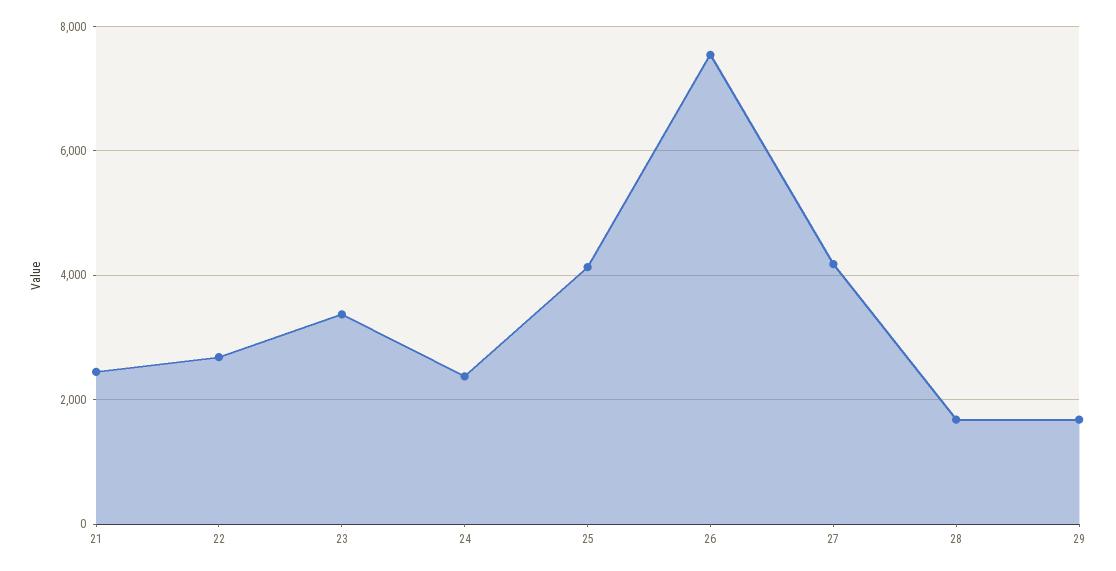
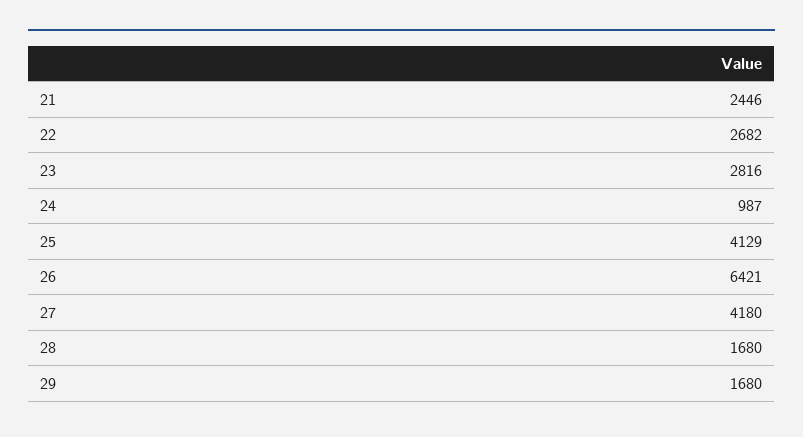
  {
    "21": 2446,
    "22": 2682,
-   "23": 3400,
+   "23": 2816,
-   "24": 2400,
+   "24": 987,
    "25": 4129,
-   "26": 7600,
+   "26": 6421,
    "27": 4180,
    "28": 1680,
    "29": 1680
  }

